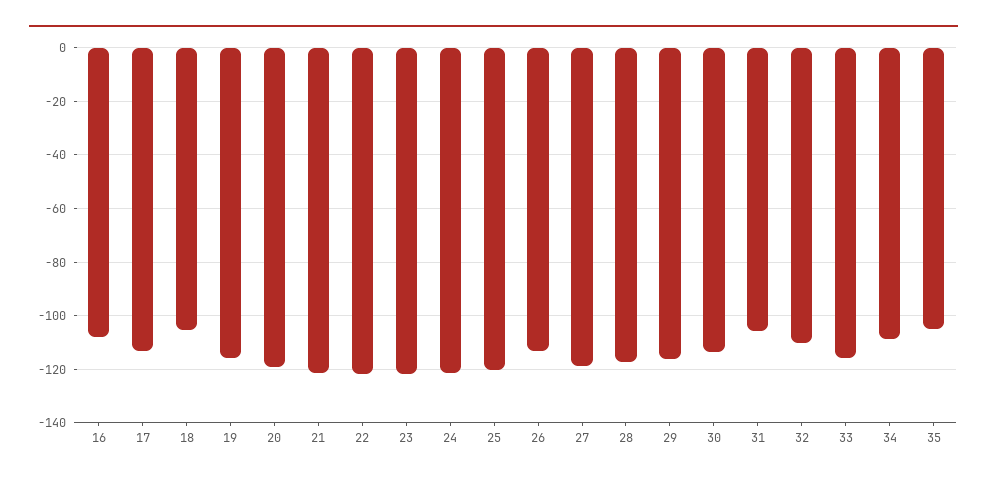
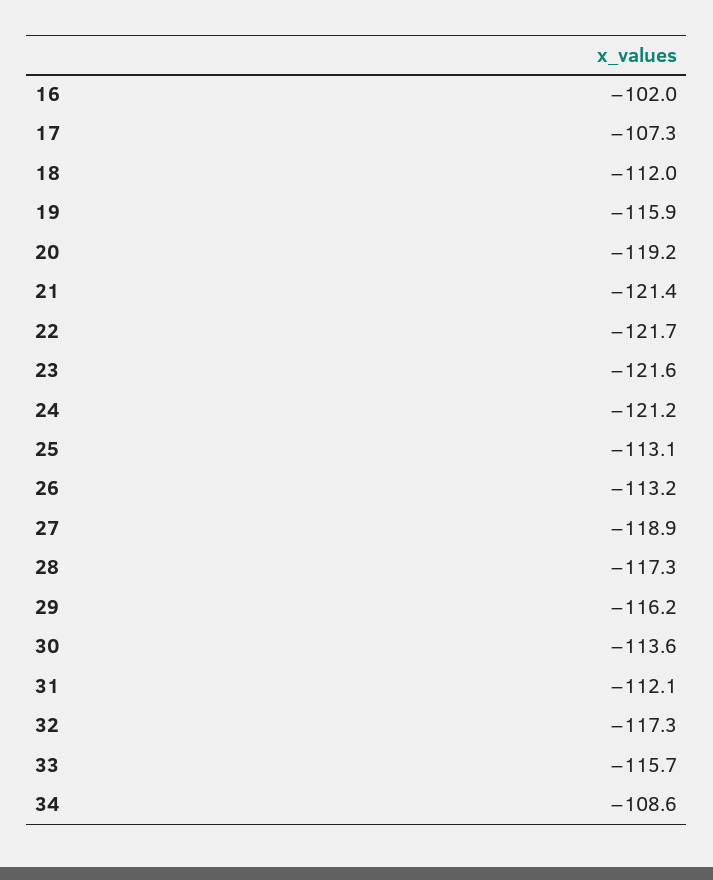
  {
-   "16": -107.5,
+   "16": -102,
-   "17": -112.5,
+   "17": -107.3,
-   "18": -105,
+   "18": -112,
    "19": -115.9,
    "20": -119.2,
    "21": -121.4,
    "22": -121.7,
    "23": -121.6,
    "24": -121.2,
-   "25": -120,
+   "25": -113.1,
    "26": -113.2,
    "27": -118.9,
    "28": -117.3,
    "29": -116.2,
    "30": -113.6,
-   "31": -105,
+   "31": -112.1,
-   "32": -110,
+   "32": -117.3,
    "33": -115.7,
-   "34": -108.6,
+   "34": -108.6
-   "35": -105
  }

